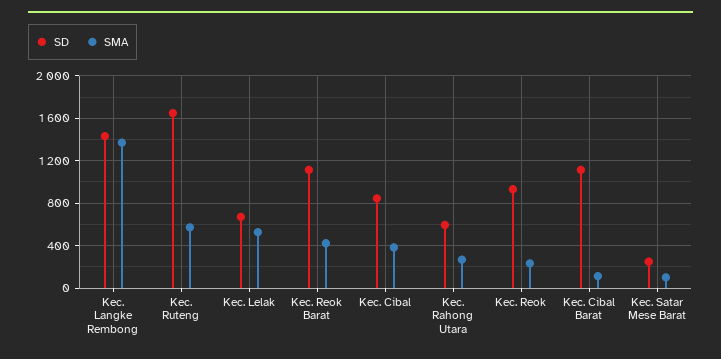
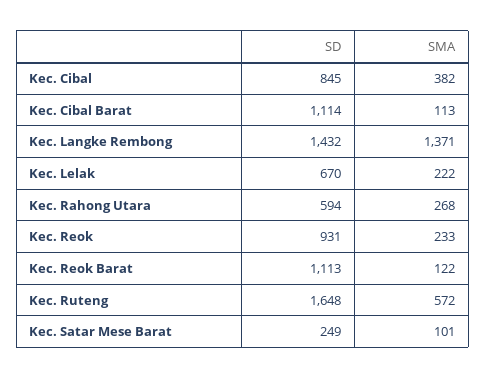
  {
    "SD": {
      "Kec. Langke Rembong": 1432,
      "Kec. Ruteng": 1648,
      "Kec. Lelak": 670,
      "Kec. Reok Barat": 1113,
      "Kec. Cibal": 845,
      "Kec. Rahong Utara": 594,
      "Kec. Reok": 931,
      "Kec. Cibal Barat": 1114,
      "Kec. Satar Mese Barat": 249
    },
    "SMA": {
      "Kec. Langke Rembong": 1371,
      "Kec. Ruteng": 572,
-     "Kec. Lelak": 500,
+     "Kec. Lelak": 222,
-     "Kec. Reok Barat": 400,
+     "Kec. Reok Barat": 122,
      "Kec. Cibal": 382,
      "Kec. Rahong Utara": 268,
      "Kec. Reok": 233,
      "Kec. Cibal Barat": 113,
      "Kec. Satar Mese Barat": 101
    }
  }

